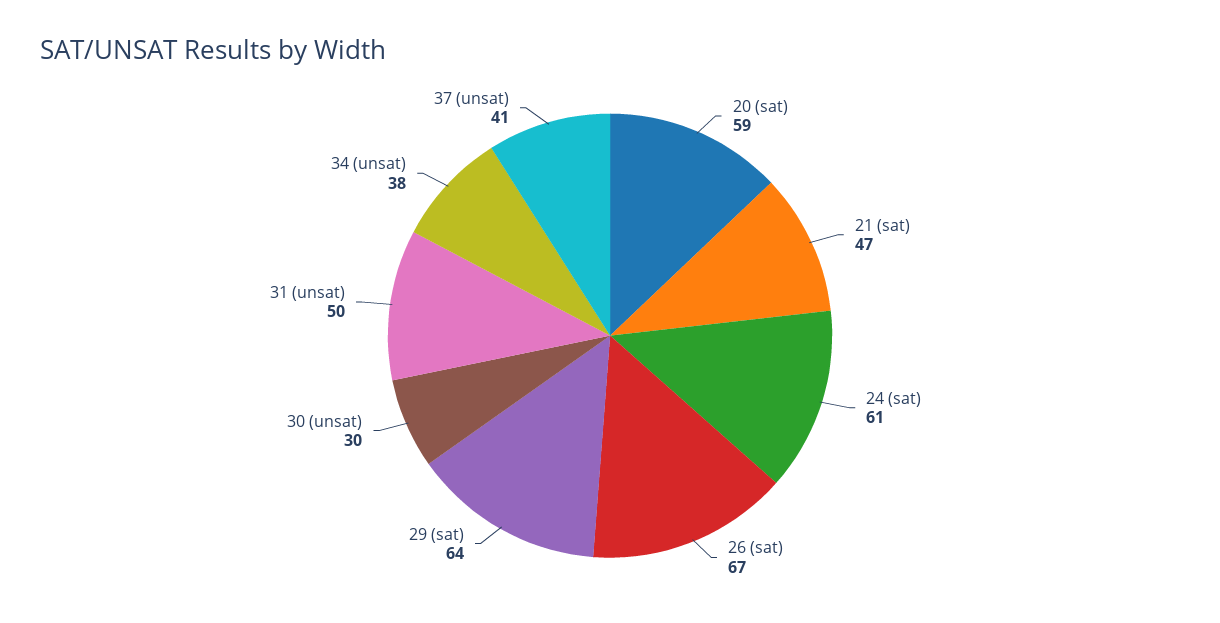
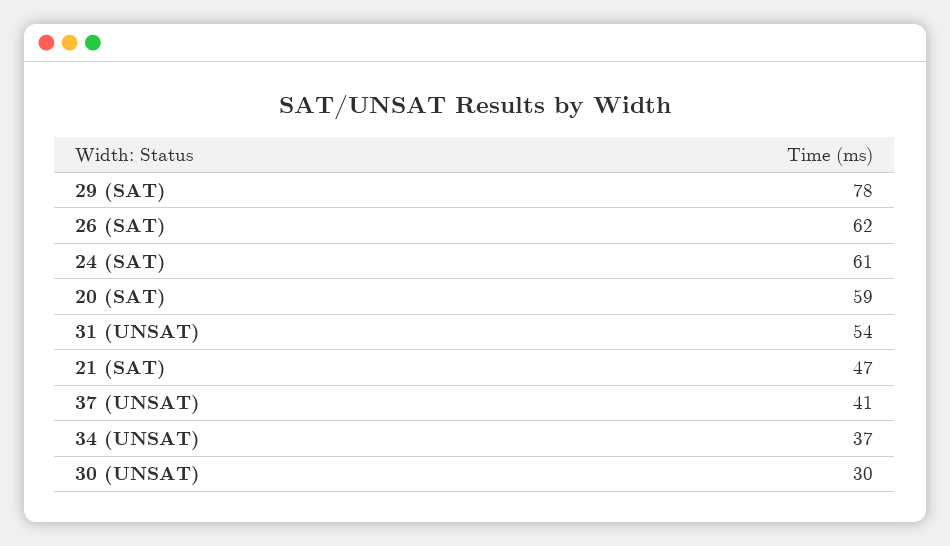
  {
    "20 (sat)": 59,
    "21 (sat)": 47,
    "24 (sat)": 61,
-   "26 (sat)": 67,
+   "26 (sat)": 62,
-   "29 (sat)": 64,
+   "29 (sat)": 78,
    "30 (unsat)": 30,
-   "31 (unsat)": 50,
+   "31 (unsat)": 54,
-   "34 (unsat)": 38,
+   "34 (unsat)": 37,
    "37 (unsat)": 41
  }

